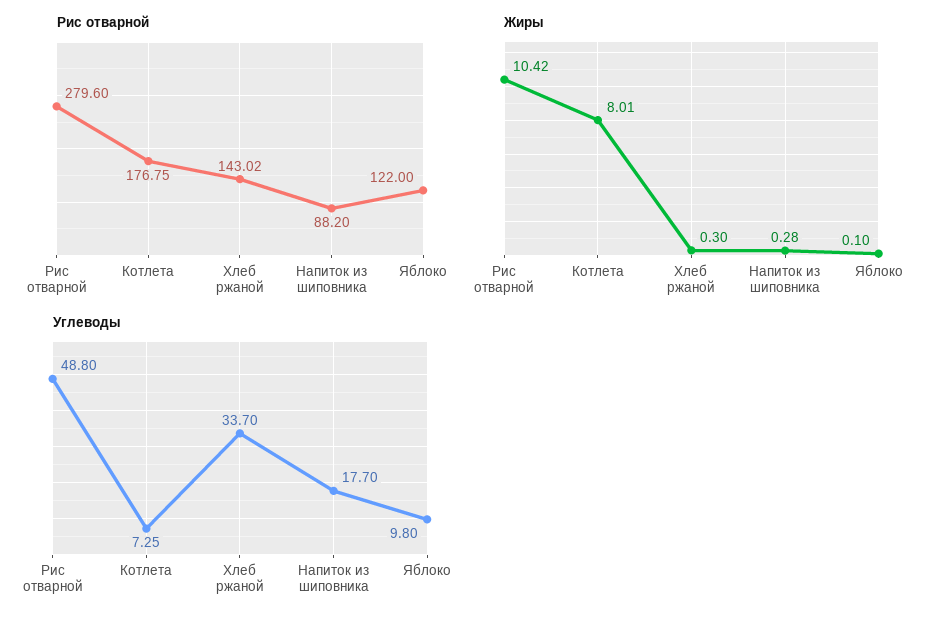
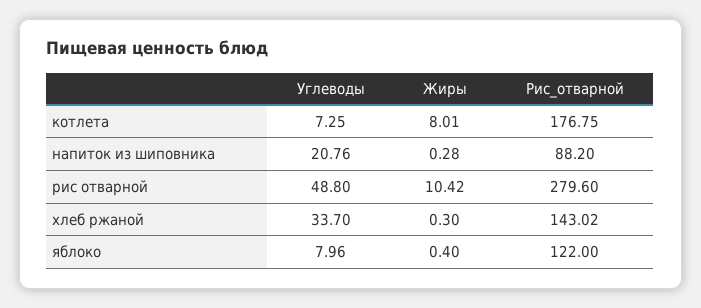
  {
    "Рис отварной": {
      "Рис отварной": 279.6,
      "Котлета": 176.75,
      "Хлеб ржаной": 143.02,
      "Напиток из шиповника": 88.2,
      "Яблоко": 122
    },
    "Жиры": {
      "Рис отварной": 10.42,
      "Котлета": 8.01,
      "Хлеб ржаной": 0.3,
      "Напиток из шиповника": 0.28,
-     "Яблоко": 0.1
+     "Яблоко": 0.4
    },
    "Углеводы": {
      "Рис отварной": 48.8,
      "Котлета": 7.25,
      "Хлеб ржаной": 33.7,
-     "Напиток из шиповника": 17.7,
+     "Напиток из шиповника": 20.76,
-     "Яблоко": 9.8
+     "Яблоко": 7.96
    }
  }

